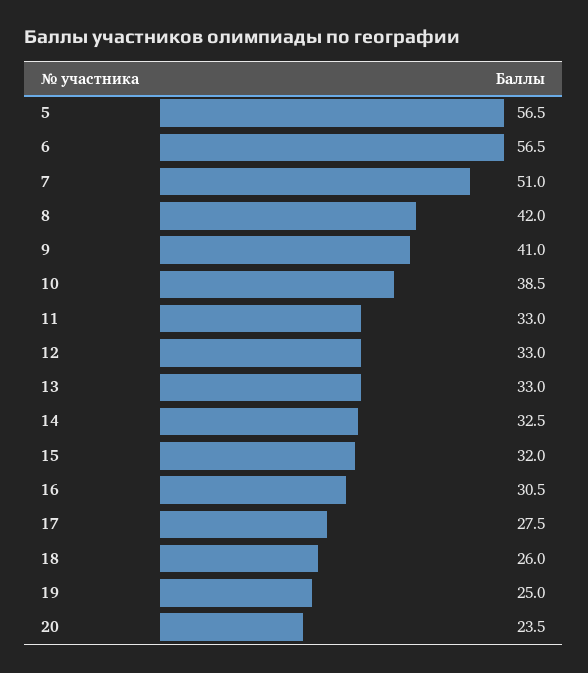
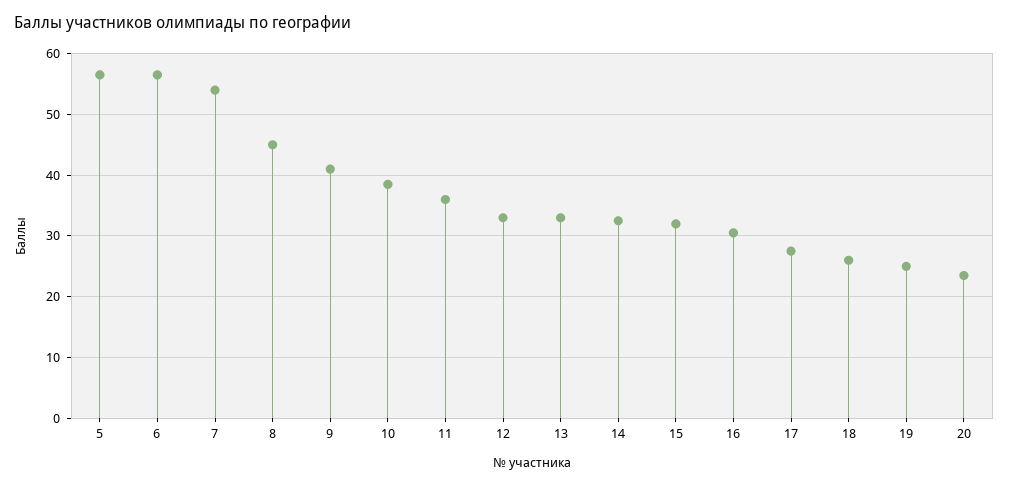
  {
    "5": 56.5,
    "6": 56.5,
-   "7": 51,
+   "7": 54,
-   "8": 42,
+   "8": 45,
    "9": 41,
    "10": 38.5,
-   "11": 33,
+   "11": 36,
    "12": 33,
    "13": 33,
    "14": 32.5,
    "15": 32,
    "16": 30.5,
    "17": 27.5,
    "18": 26,
    "19": 25,
    "20": 23.5
  }

